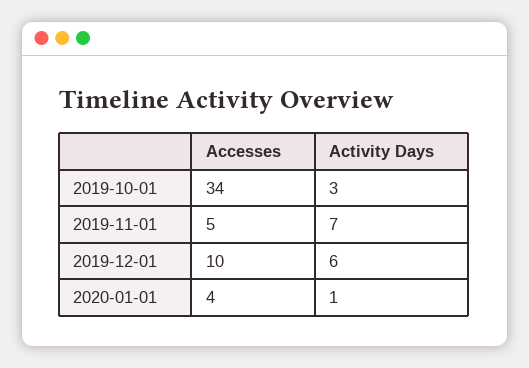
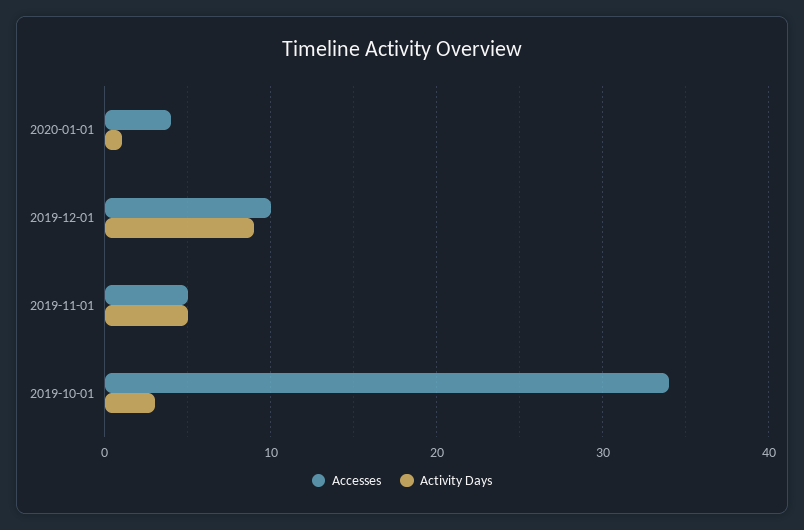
  {
    "Accesses": {
      "2019-10-01": 34,
      "2019-11-01": 5,
      "2019-12-01": 10,
      "2020-01-01": 4
    },
    "Activity Days": {
      "2019-10-01": 3,
-     "2019-11-01": 7,
+     "2019-11-01": 5,
-     "2019-12-01": 6,
+     "2019-12-01": 9,
      "2020-01-01": 1
    }
  }

